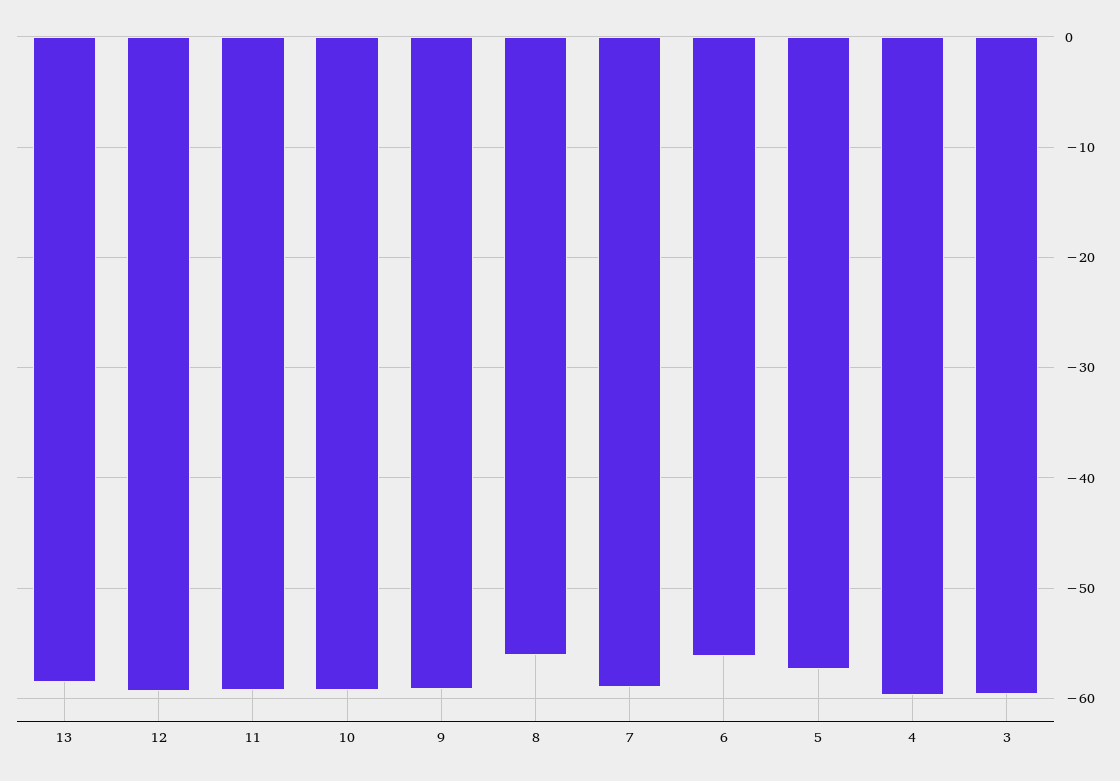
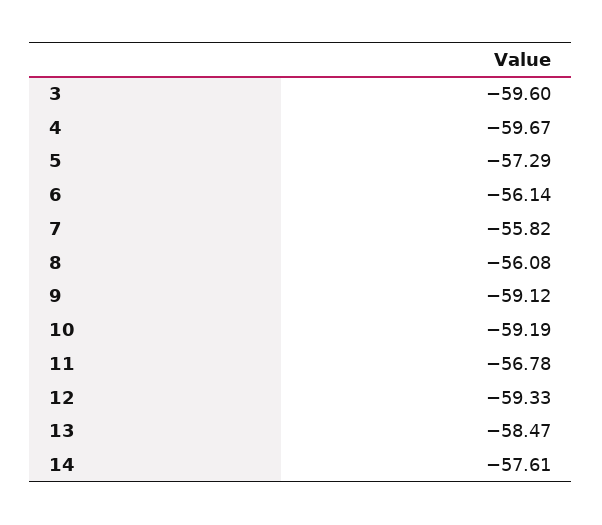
  {
    "13": -58.47,
    "12": -59.33,
-   "11": -59,
+   "11": -56.78,
    "10": -59.19,
    "9": -59.12,
    "8": -56.08,
-   "7": -59,
+   "7": -55.82,
    "6": -56.14,
    "5": -57.29,
    "4": -59.67,
-   "3": -59.6
+   "3": -59.6,
+   "14": -57.61
  }

